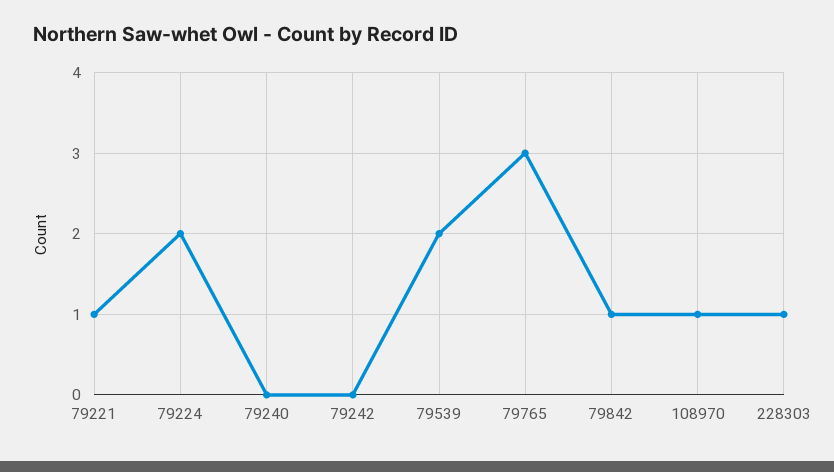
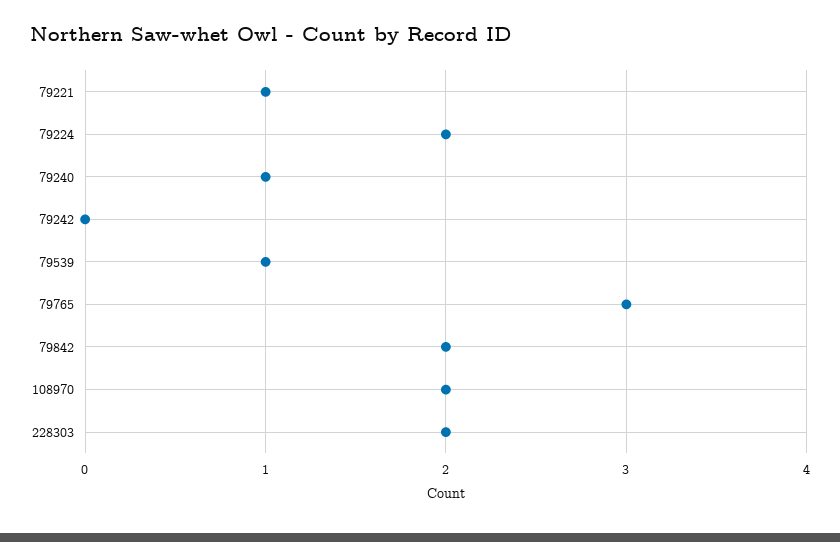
  {
    "79221": 1,
    "79224": 2,
-   "79240": 0,
+   "79240": 1,
    "79242": 0,
-   "79539": 2,
+   "79539": 1,
    "79765": 3,
-   "79842": 1,
+   "79842": 2,
-   "108970": 1,
+   "108970": 2,
-   "228303": 1
+   "228303": 2
  }

